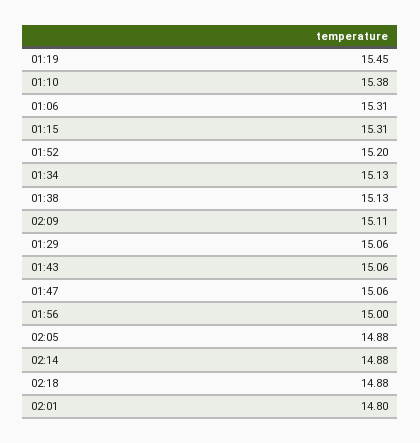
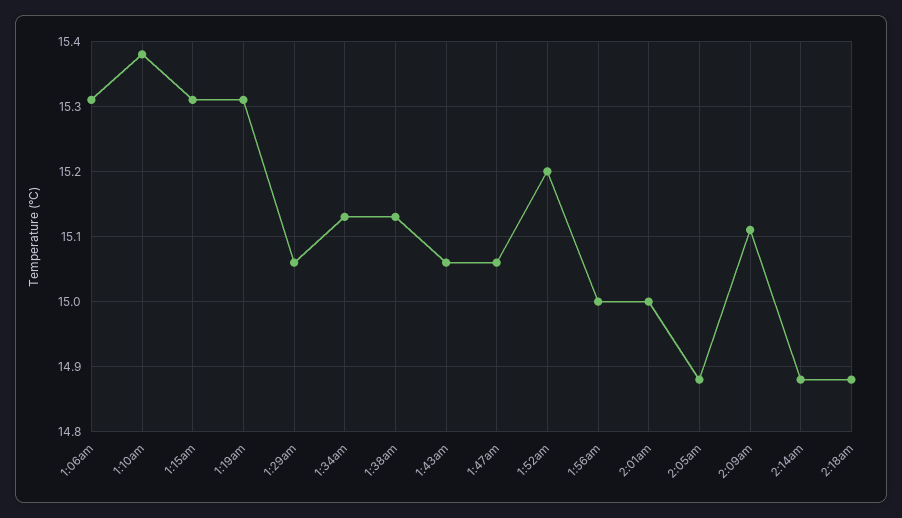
  {
-   "01:19": 15.45,
+   "01:19": 15.31,
    "01:10": 15.38,
    "01:06": 15.31,
    "01:15": 15.31,
    "01:52": 15.2,
    "01:34": 15.13,
    "01:38": 15.13,
    "02:09": 15.11,
    "01:29": 15.06,
    "01:43": 15.06,
    "01:47": 15.06,
    "01:56": 15,
    "02:05": 14.88,
    "02:14": 14.88,
    "02:18": 14.88,
-   "02:01": 14.8
+   "02:01": 15
  }

